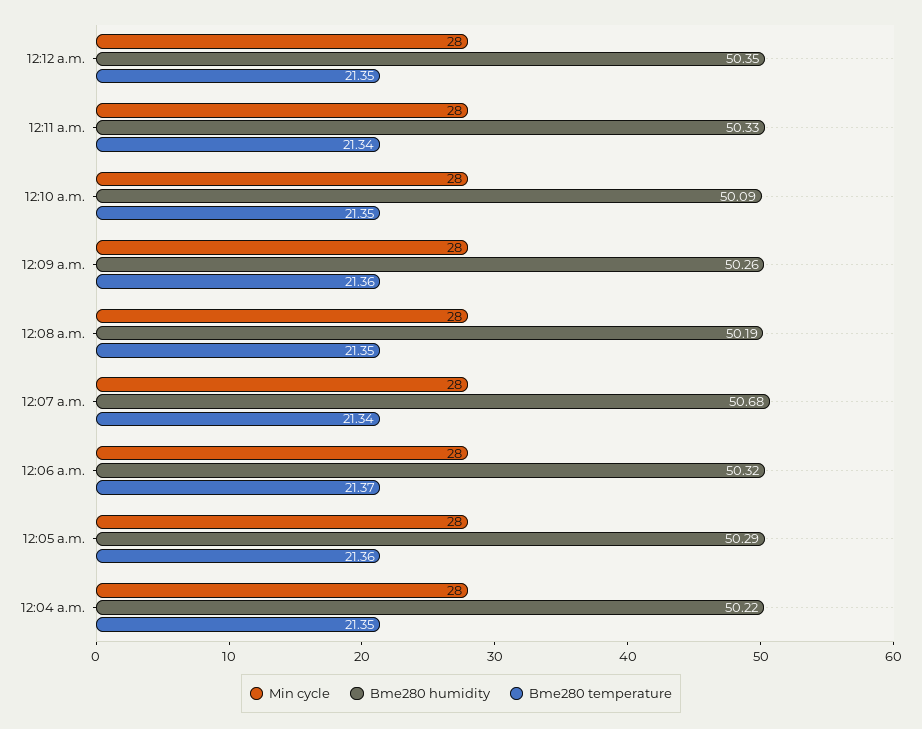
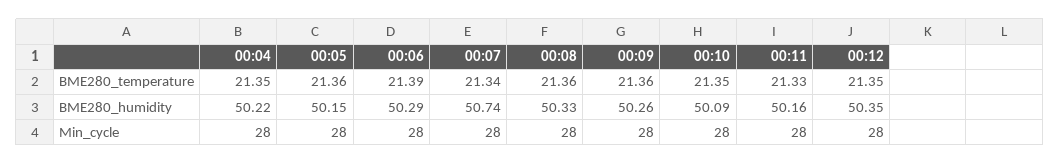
  {
    "Min cycle": {
      "12:12 a.m.": 28,
      "12:11 a.m.": 28,
      "12:10 a.m.": 28,
      "12:09 a.m.": 28,
      "12:08 a.m.": 28,
      "12:07 a.m.": 28,
      "12:06 a.m.": 28,
      "12:05 a.m.": 28,
      "12:04 a.m.": 28
    },
    "Bme280 humidity": {
      "12:12 a.m.": 50.35,
-     "12:11 a.m.": 50.33,
+     "12:11 a.m.": 50.16,
      "12:10 a.m.": 50.09,
      "12:09 a.m.": 50.26,
-     "12:08 a.m.": 50.19,
+     "12:08 a.m.": 50.33,
-     "12:07 a.m.": 50.68,
+     "12:07 a.m.": 50.74,
-     "12:06 a.m.": 50.32,
+     "12:06 a.m.": 50.29,
-     "12:05 a.m.": 50.29,
+     "12:05 a.m.": 50.15,
      "12:04 a.m.": 50.22
    },
    "Bme280 temperature": {
      "12:12 a.m.": 21.35,
-     "12:11 a.m.": 21.34,
+     "12:11 a.m.": 21.33,
      "12:10 a.m.": 21.35,
      "12:09 a.m.": 21.36,
-     "12:08 a.m.": 21.35,
+     "12:08 a.m.": 21.36,
      "12:07 a.m.": 21.34,
-     "12:06 a.m.": 21.37,
+     "12:06 a.m.": 21.39,
      "12:05 a.m.": 21.36,
      "12:04 a.m.": 21.35
    }
  }

